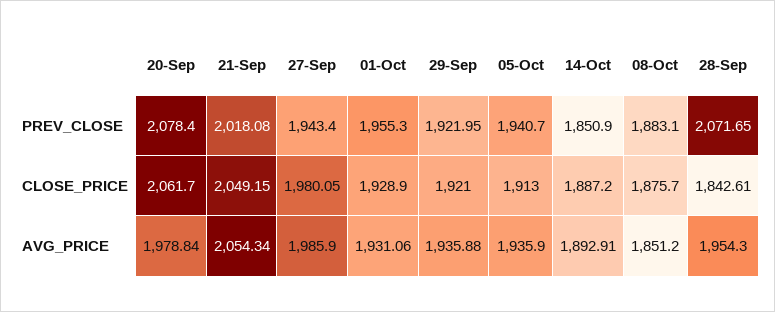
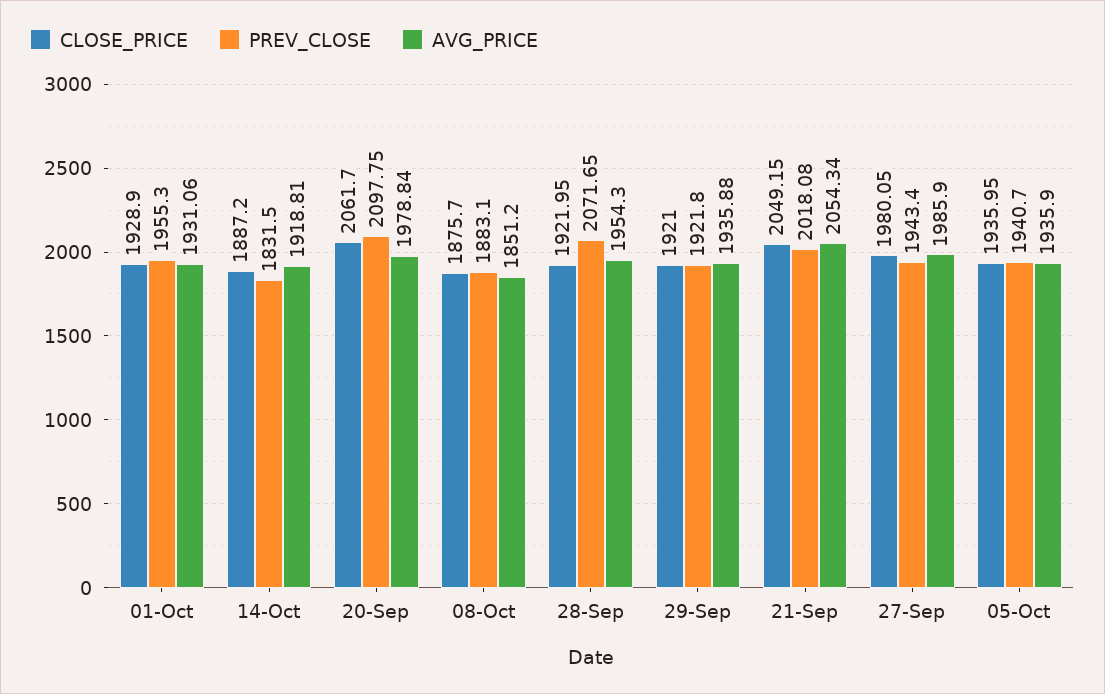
  {
    "PREV_CLOSE": {
-     "20-Sep": 2078.4,
+     "20-Sep": 2097.75,
      "21-Sep": 2018.08,
      "27-Sep": 1943.4,
      "01-Oct": 1955.3,
-     "29-Sep": 1921.95,
+     "29-Sep": 1921.8,
      "05-Oct": 1940.7,
-     "14-Oct": 1850.9,
+     "14-Oct": 1831.5,
      "08-Oct": 1883.1,
      "28-Sep": 2071.65
    },
    "CLOSE_PRICE": {
      "20-Sep": 2061.7,
      "21-Sep": 2049.15,
      "27-Sep": 1980.05,
      "01-Oct": 1928.9,
      "29-Sep": 1921,
-     "05-Oct": 1913,
+     "05-Oct": 1935.95,
      "14-Oct": 1887.2,
      "08-Oct": 1875.7,
-     "28-Sep": 1842.61
+     "28-Sep": 1921.95
    },
    "AVG_PRICE": {
      "20-Sep": 1978.84,
      "21-Sep": 2054.34,
      "27-Sep": 1985.9,
      "01-Oct": 1931.06,
      "29-Sep": 1935.88,
      "05-Oct": 1935.9,
-     "14-Oct": 1892.91,
+     "14-Oct": 1918.81,
      "08-Oct": 1851.2,
      "28-Sep": 1954.3
    }
  }

